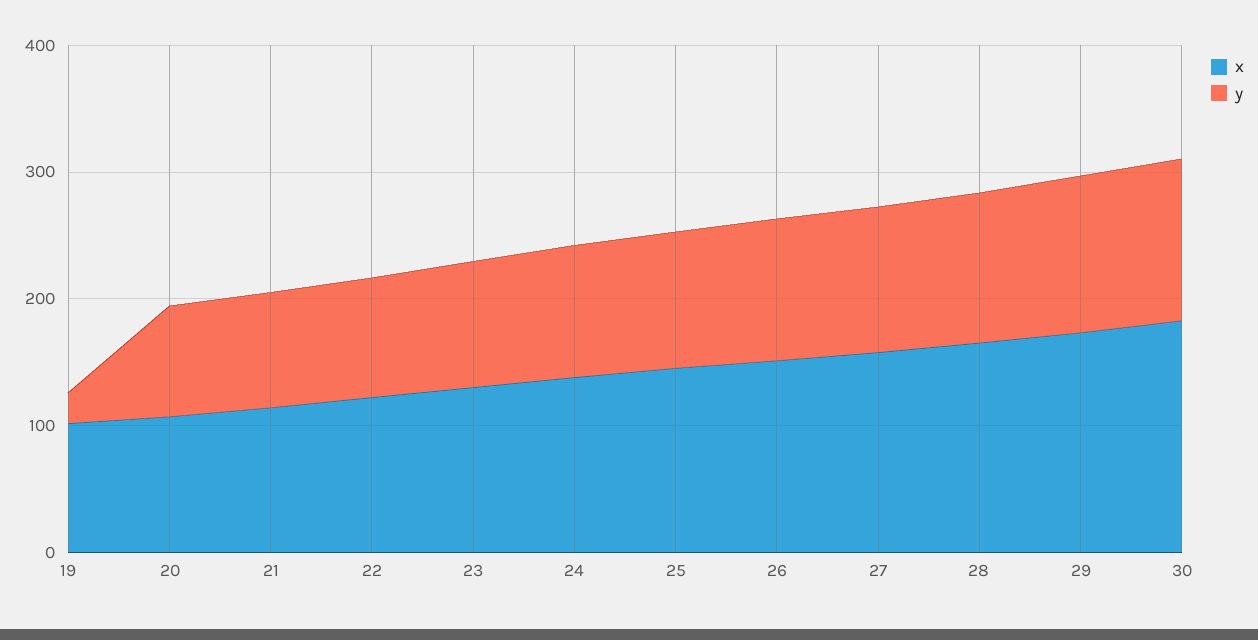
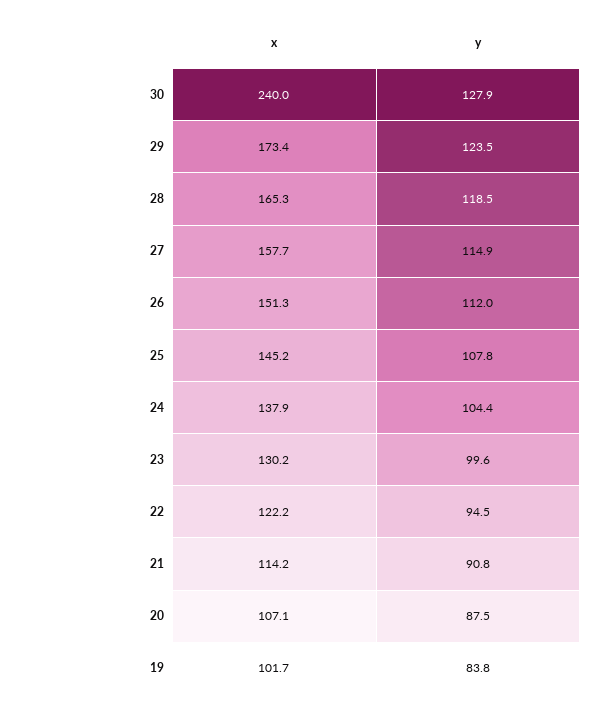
  {
    "x": {
      "19": 101.7,
      "20": 107.1,
      "21": 114.2,
      "22": 122.2,
      "23": 130.2,
      "24": 137.9,
      "25": 145.2,
      "26": 151.3,
      "27": 157.7,
      "28": 165.3,
      "29": 173.4,
-     "30": 180
+     "30": 240
    },
    "y": {
-     "19": 20,
+     "19": 83.8,
      "20": 87.5,
      "21": 90.8,
      "22": 94.5,
      "23": 99.6,
      "24": 104.4,
      "25": 107.8,
      "26": 112,
      "27": 114.9,
      "28": 118.5,
      "29": 123.5,
      "30": 127.9
    }
  }

